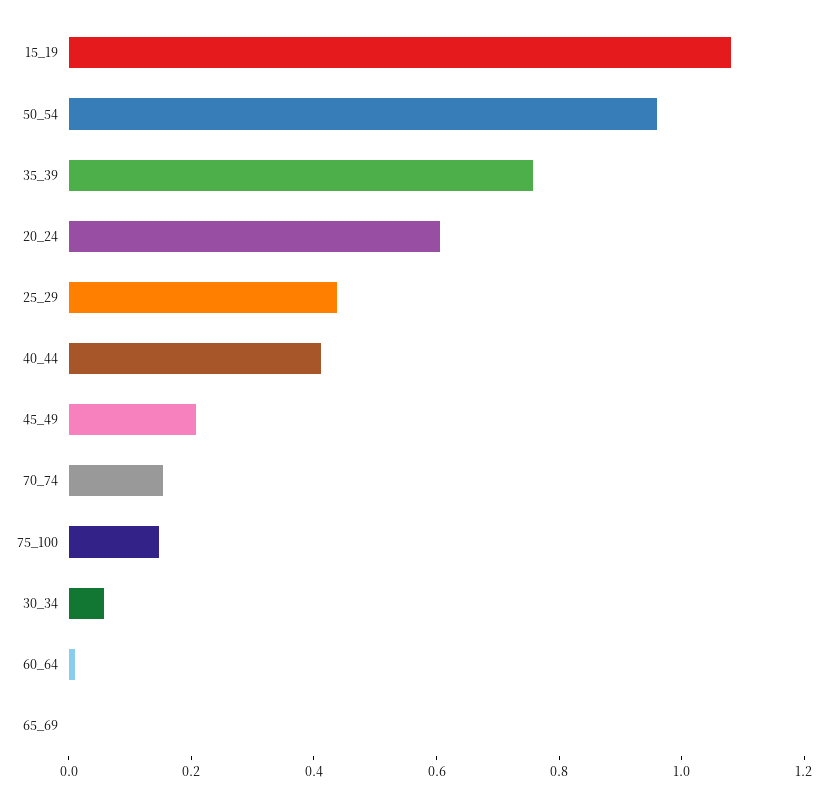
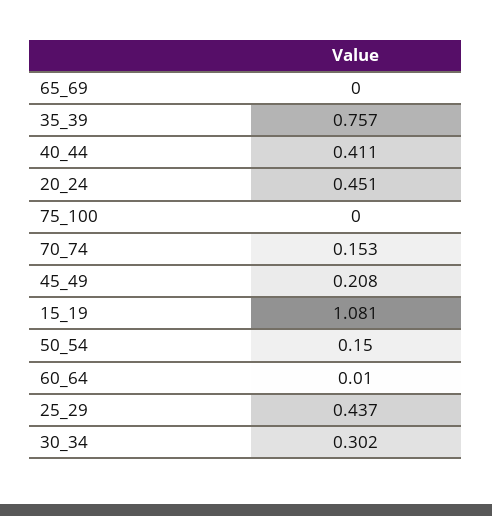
  {
    "15_19": 1.081,
-   "50_54": 0.95,
+   "50_54": 0.15,
    "35_39": 0.757,
-   "20_24": 0.6,
+   "20_24": 0.451,
    "25_29": 0.437,
    "40_44": 0.411,
    "45_49": 0.208,
    "70_74": 0.153,
-   "75_100": 0.15,
+   "75_100": 0,
-   "30_34": 0.05,
+   "30_34": 0.302,
    "60_64": 0.01,
    "65_69": 0
  }

